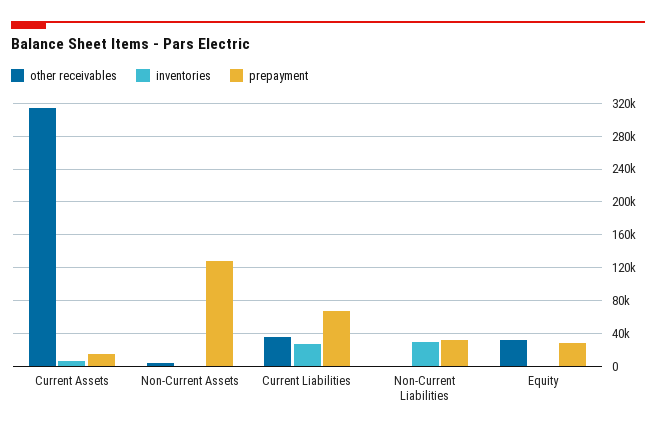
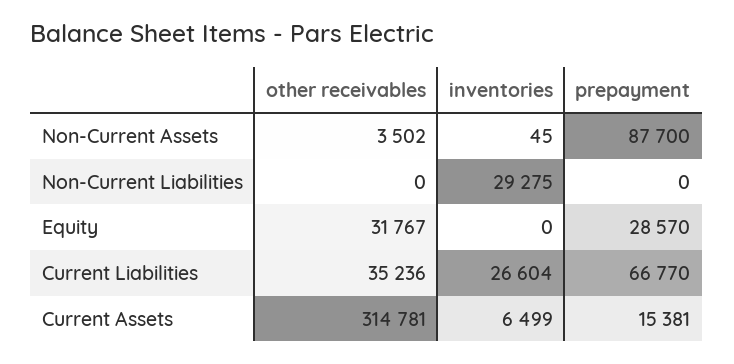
  {
    "other receivables": {
      "Current Assets": 314781,
      "Non-Current Assets": 3502,
      "Current Liabilities": 35236,
      "Non-Current Liabilities": 0,
      "Equity": 31767
    },
    "inventories": {
      "Current Assets": 6499,
      "Non-Current Assets": 45,
      "Current Liabilities": 26604,
      "Non-Current Liabilities": 29275,
      "Equity": 0
    },
    "prepayment": {
      "Current Assets": 15381,
-     "Non-Current Assets": 130000,
+     "Non-Current Assets": 87700,
      "Current Liabilities": 66770,
-     "Non-Current Liabilities": 30000,
+     "Non-Current Liabilities": 0,
      "Equity": 28570
    }
  }

